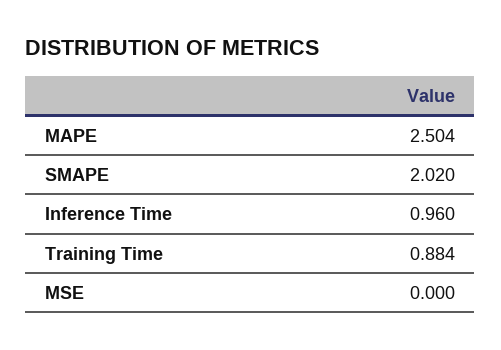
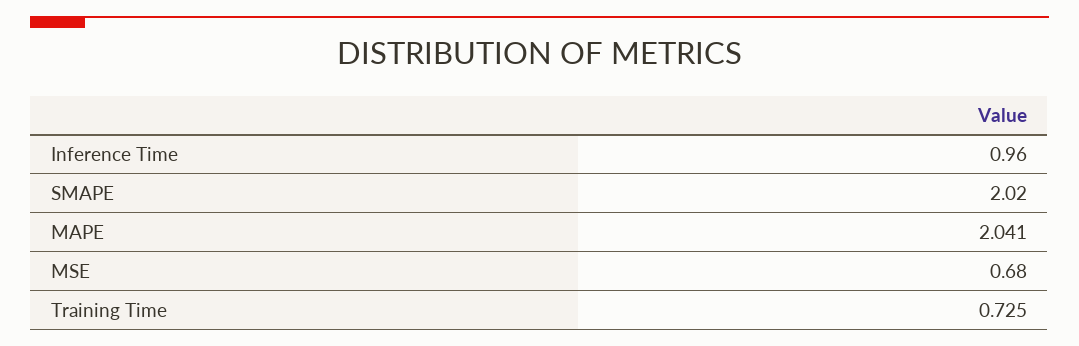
  {
-   "MAPE": 2.504,
+   "MAPE": 2.041,
    "SMAPE": 2.02,
    "Inference Time": 0.96,
-   "Training Time": 0.884,
+   "Training Time": 0.725,
-   "MSE": 0
+   "MSE": 0.68
  }

